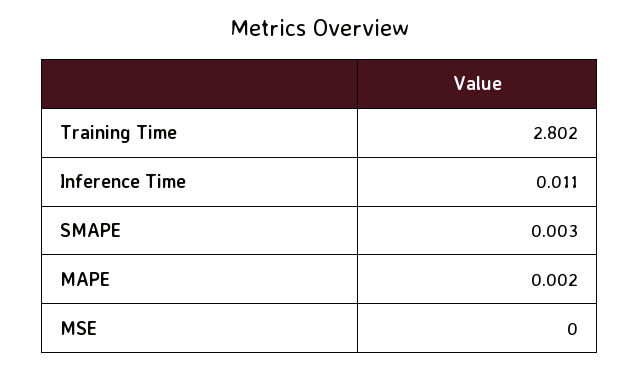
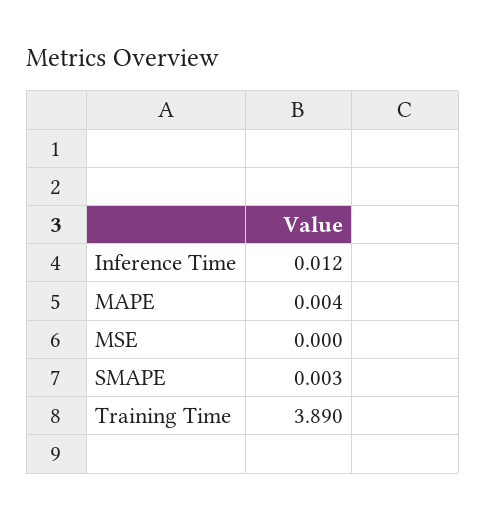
  {
-   "Training Time": 2.802,
+   "Training Time": 3.89,
-   "Inference Time": 0.011,
+   "Inference Time": 0.012,
    "SMAPE": 0.003,
-   "MAPE": 0.002,
+   "MAPE": 0.004,
    "MSE": 0
  }

